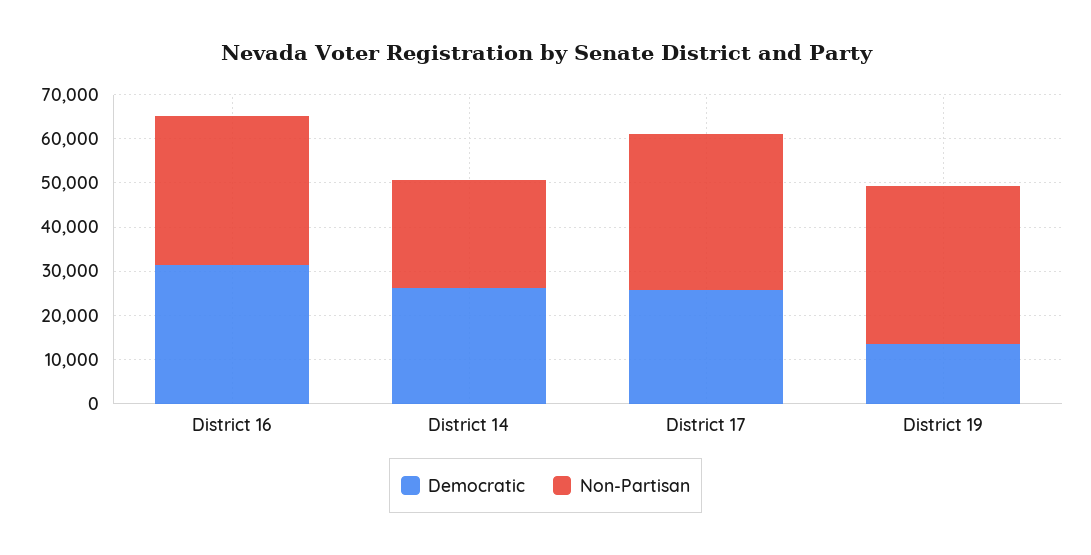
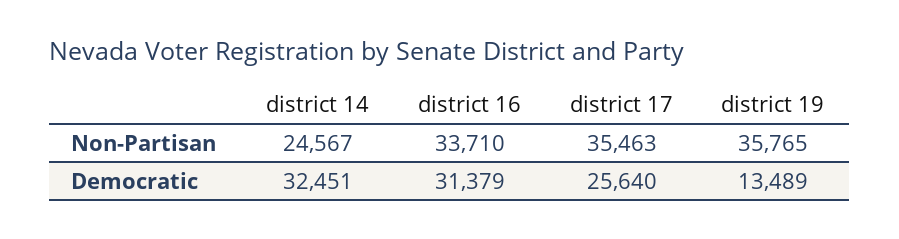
  {
    "Democratic": {
      "District 16": 31379,
-     "District 14": 26000,
+     "District 14": 32451,
      "District 17": 25640,
      "District 19": 13489
    },
    "Non-Partisan": {
      "District 16": 33710,
      "District 14": 24567,
      "District 17": 35463,
      "District 19": 35765
    }
  }

